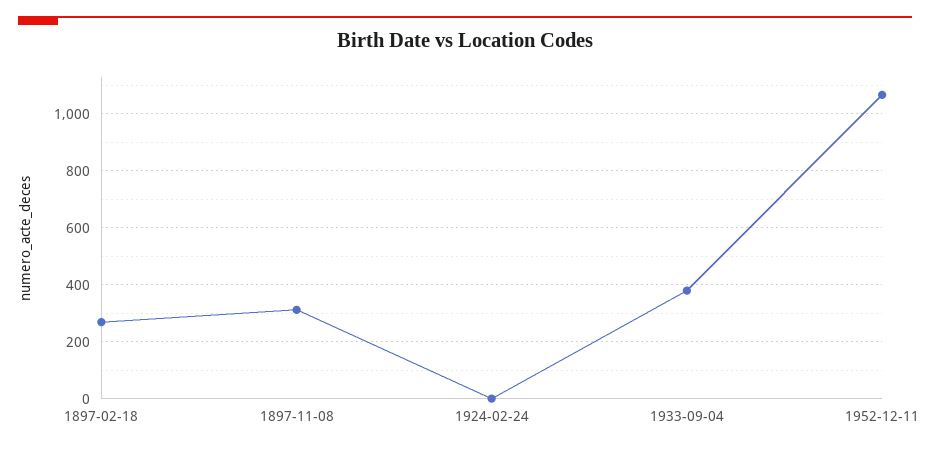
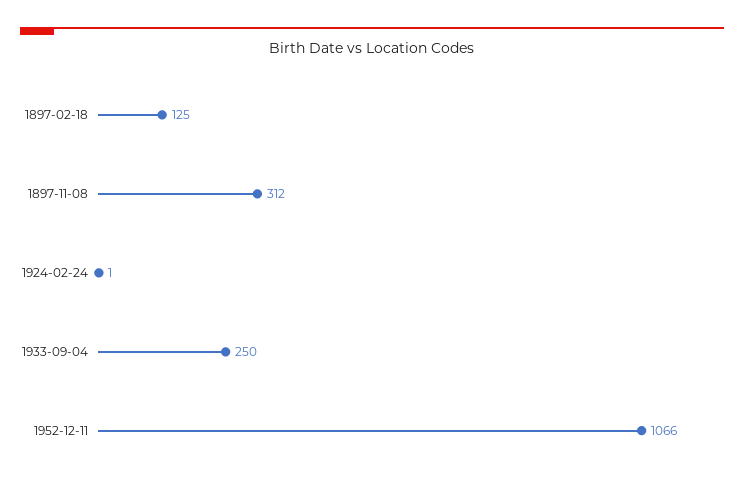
  {
-   "1897-02-18": 275,
+   "1897-02-18": 125,
    "1897-11-08": 312,
    "1924-02-24": 1,
-   "1933-09-04": 375,
+   "1933-09-04": 250,
    "1952-12-11": 1066
  }

